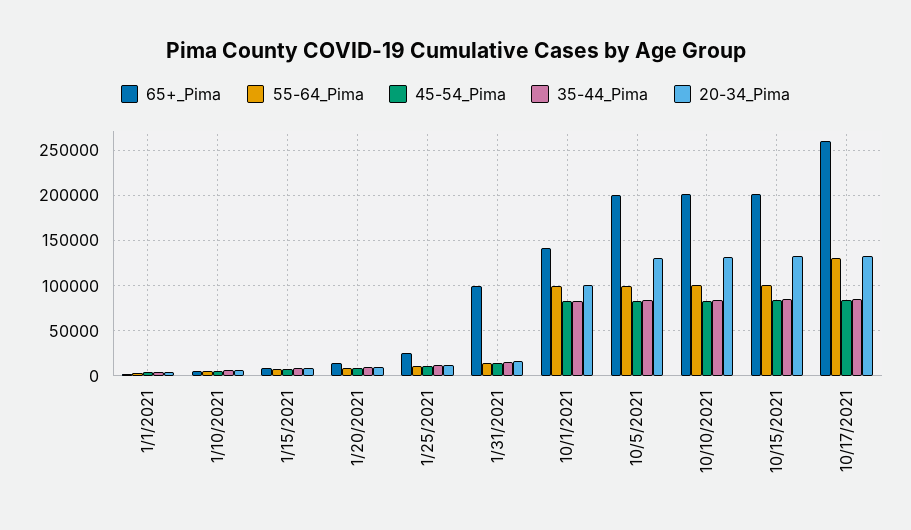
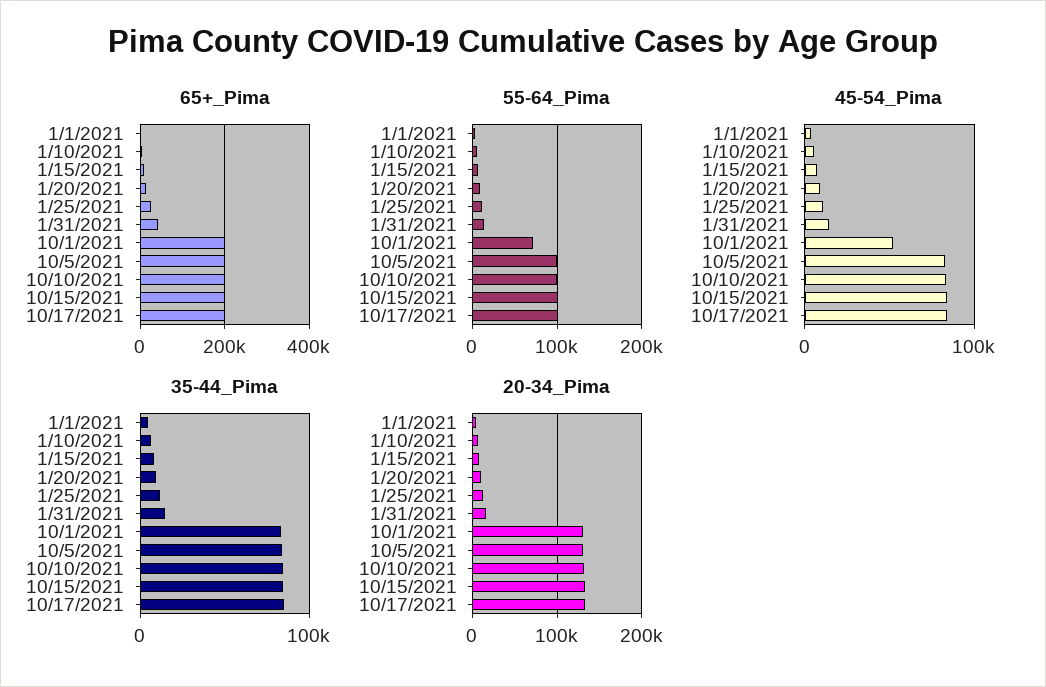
  {
    "65+_Pima": {
      "1/1/2021": 0,
      "1/10/2021": 10000,
      "1/15/2021": 10000,
      "1/20/2021": 10000,
      "1/25/2021": 30000,
-     "1/31/2021": 100000,
+     "1/31/2021": 40000,
-     "10/1/2021": 140000,
+     "10/1/2021": 200000,
      "10/5/2021": 200000,
      "10/10/2021": 200000,
      "10/15/2021": 200000,
-     "10/17/2021": 260000
+     "10/17/2021": 200000
    },
    "55-64_Pima": {
      "1/1/2021": 0,
      "1/10/2021": 10000,
      "1/15/2021": 10000,
      "1/20/2021": 10000,
      "1/25/2021": 10000,
      "1/31/2021": 10000,
-     "10/1/2021": 100000,
+     "10/1/2021": 70000,
      "10/5/2021": 100000,
      "10/10/2021": 100000,
      "10/15/2021": 100000,
-     "10/17/2021": 130000
+     "10/17/2021": 100000
    },
    "45-54_Pima": {
      "1/1/2021": 0,
      "1/10/2021": 10000,
      "1/15/2021": 10000,
      "1/20/2021": 10000,
      "1/25/2021": 10000,
      "1/31/2021": 10000,
-     "10/1/2021": 80000,
+     "10/1/2021": 50000,
      "10/5/2021": 80000,
      "10/10/2021": 80000,
      "10/15/2021": 80000,
      "10/17/2021": 80000
    },
    "35-44_Pima": {
      "1/1/2021": 0,
      "1/10/2021": 10000,
      "1/15/2021": 10000,
      "1/20/2021": 10000,
      "1/25/2021": 10000,
      "1/31/2021": 10000,
      "10/1/2021": 80000,
      "10/5/2021": 80000,
      "10/10/2021": 80000,
      "10/15/2021": 80000,
      "10/17/2021": 80000
    },
    "20-34_Pima": {
      "1/1/2021": 0,
      "1/10/2021": 10000,
      "1/15/2021": 10000,
      "1/20/2021": 10000,
      "1/25/2021": 10000,
      "1/31/2021": 20000,
-     "10/1/2021": 100000,
+     "10/1/2021": 130000,
      "10/5/2021": 130000,
      "10/10/2021": 130000,
      "10/15/2021": 130000,
      "10/17/2021": 130000
    }
  }

